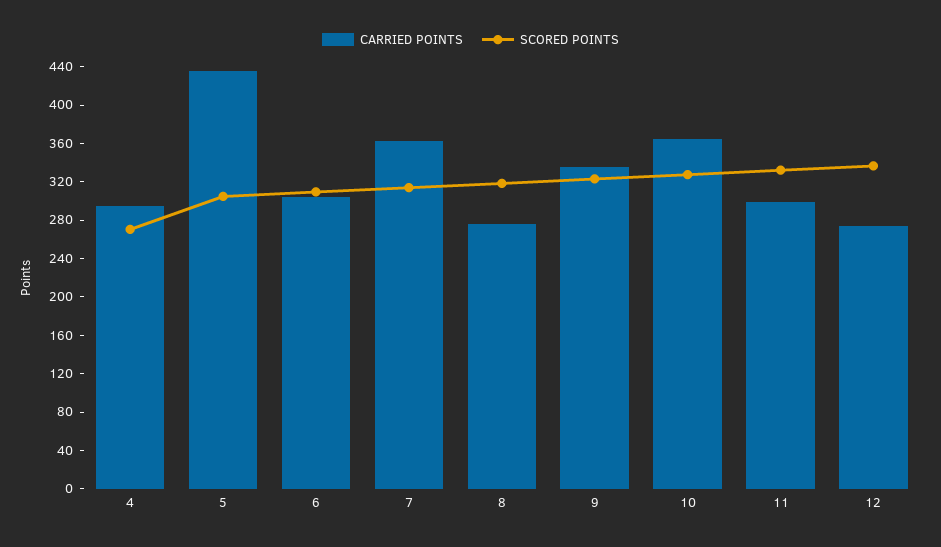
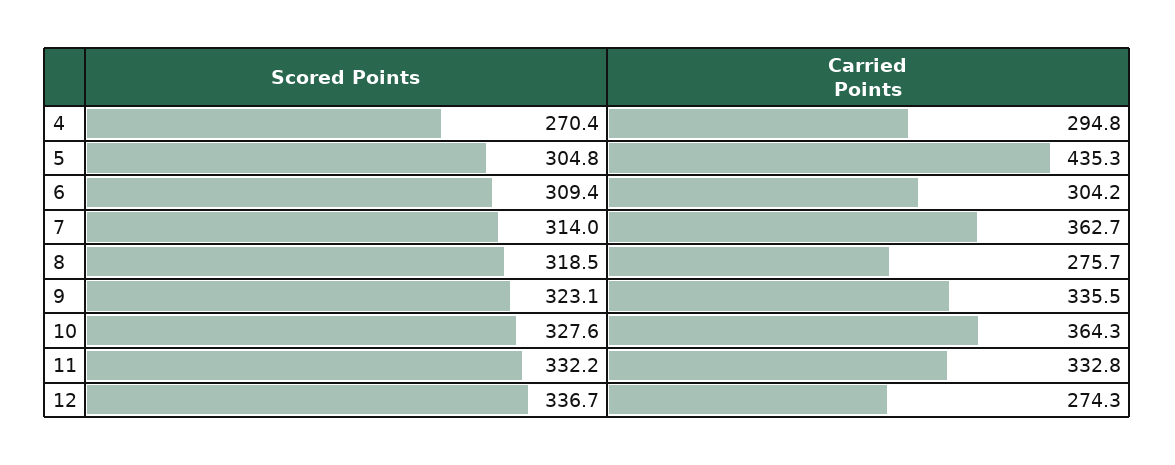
  {
    "CARRIED POINTS": {
      "4": 294.8,
      "5": 435.3,
      "6": 304.2,
      "7": 362.7,
      "8": 275.7,
      "9": 335.5,
      "10": 364.3,
-     "11": 300,
+     "11": 332.8,
      "12": 274.3
    },
    "SCORED POINTS": {
      "4": 270.4,
      "5": 304.8,
      "6": 309.4,
      "7": 314,
      "8": 318.5,
      "9": 323.1,
      "10": 327.6,
      "11": 332.2,
      "12": 336.7
    }
  }

